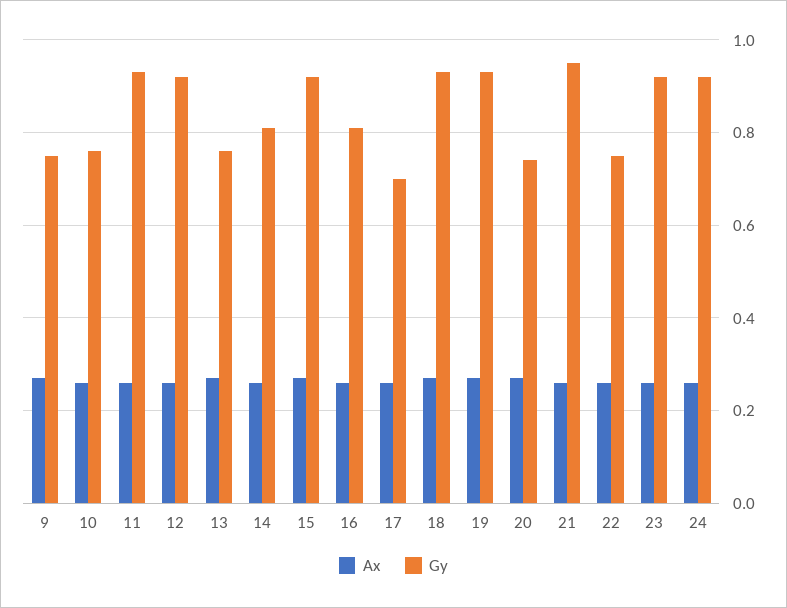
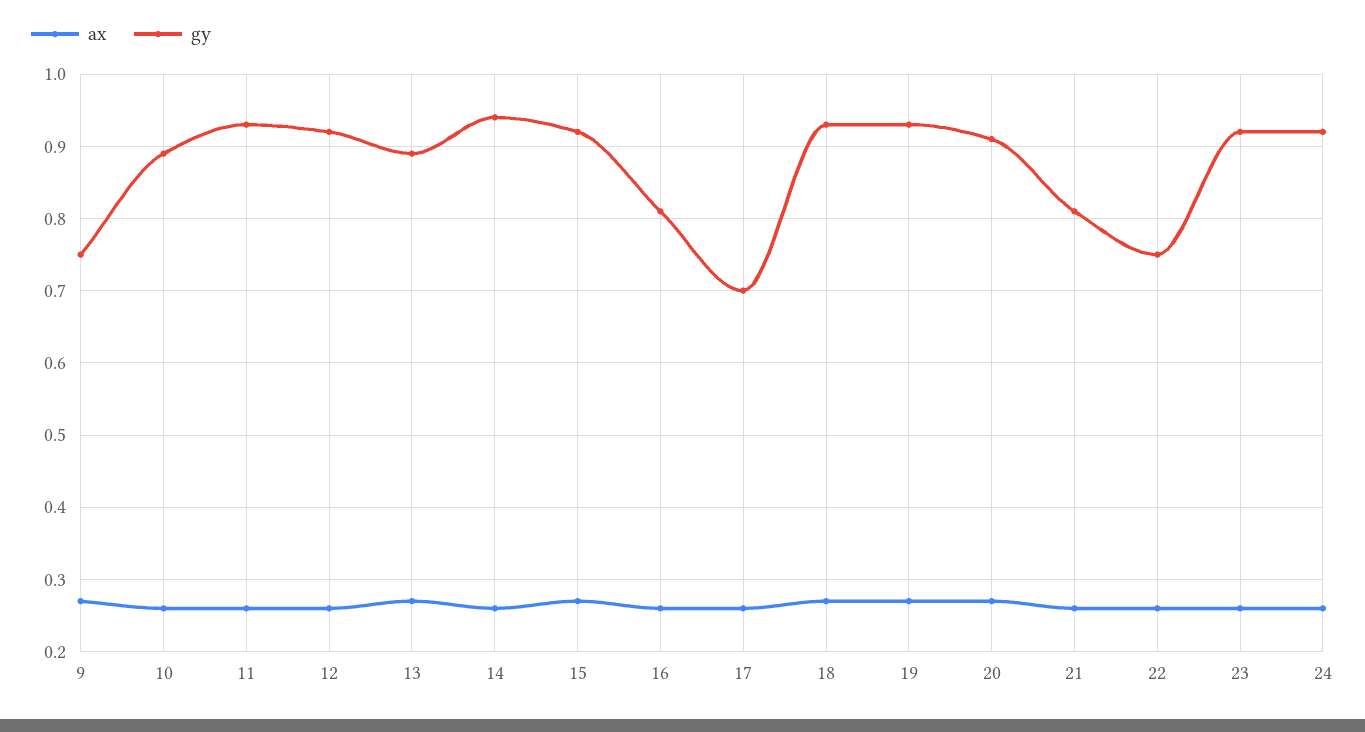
  {
    "Ax": {
      "9": 0.27,
      "10": 0.26,
      "11": 0.26,
      "12": 0.26,
      "13": 0.27,
      "14": 0.26,
      "15": 0.27,
      "16": 0.26,
      "17": 0.26,
      "18": 0.27,
      "19": 0.27,
      "20": 0.27,
      "21": 0.26,
      "22": 0.26,
      "23": 0.26,
      "24": 0.26
    },
    "Gy": {
      "9": 0.75,
-     "10": 0.75,
+     "10": 0.89,
      "11": 0.93,
      "12": 0.92,
-     "13": 0.75,
+     "13": 0.89,
-     "14": 0.8,
+     "14": 0.94,
      "15": 0.92,
      "16": 0.81,
      "17": 0.7,
      "18": 0.93,
      "19": 0.93,
-     "20": 0.75,
+     "20": 0.91,
-     "21": 0.95,
+     "21": 0.81,
      "22": 0.75,
      "23": 0.92,
      "24": 0.92
    }
  }

